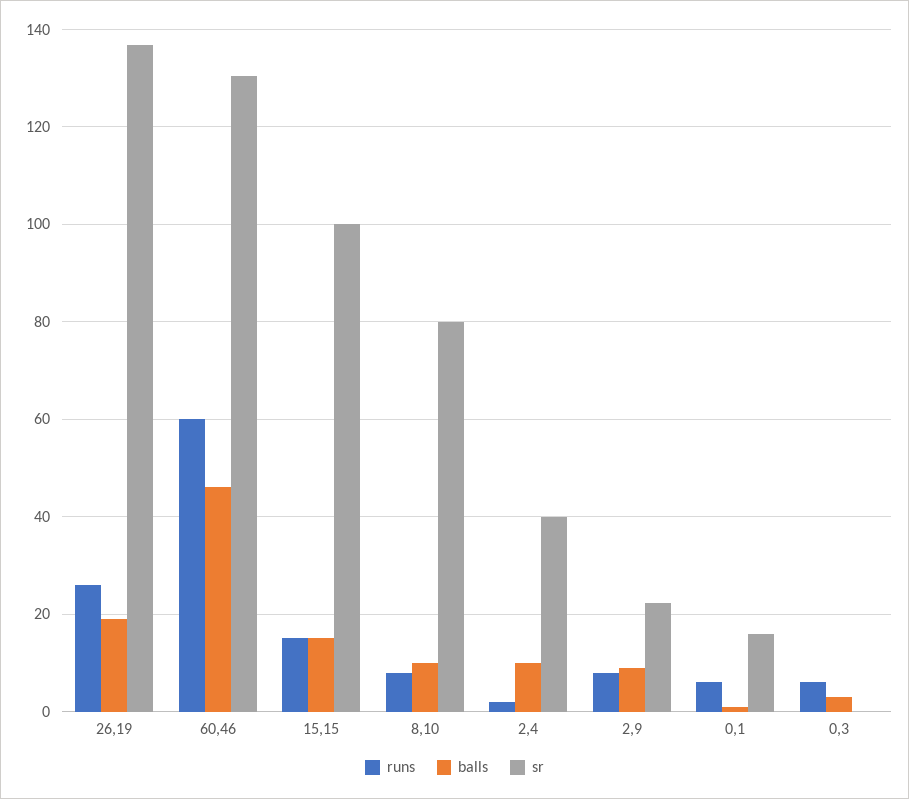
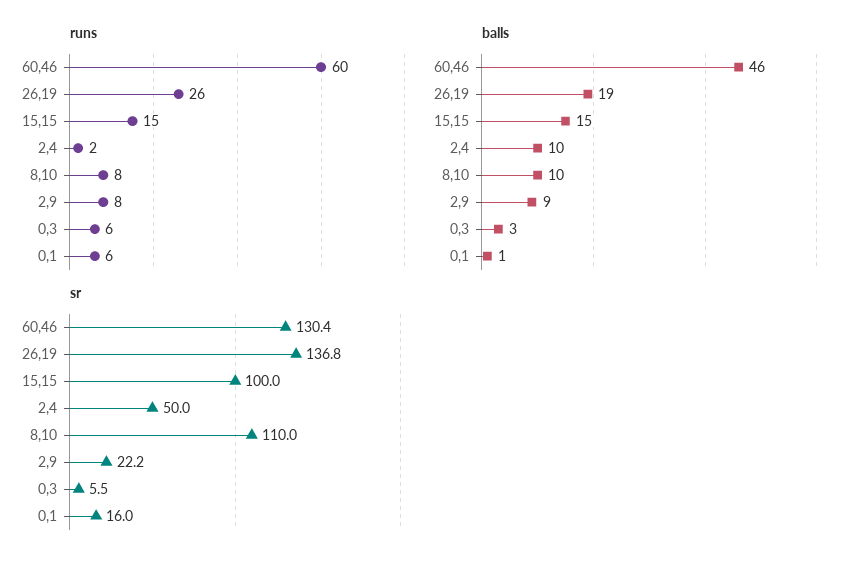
  {
    "runs": {
      "26,19": 26,
      "60,46": 60,
      "15,15": 15,
      "8,10": 8,
      "2,4": 2,
      "2,9": 8,
      "0,1": 6,
      "0,3": 6
    },
    "balls": {
      "26,19": 19,
      "60,46": 46,
      "15,15": 15,
      "8,10": 10,
      "2,4": 10,
      "2,9": 9,
      "0,1": 1,
      "0,3": 3
    },
    "sr": {
      "26,19": 136.8,
      "60,46": 130.4,
      "15,15": 100,
-     "8,10": 80,
+     "8,10": 110,
-     "2,4": 40,
+     "2,4": 50,
      "2,9": 22.2,
      "0,1": 16,
-     "0,3": 0
+     "0,3": 5.5
    }
  }

